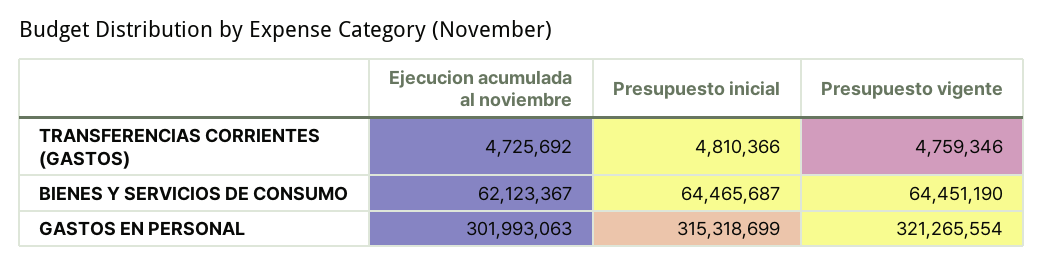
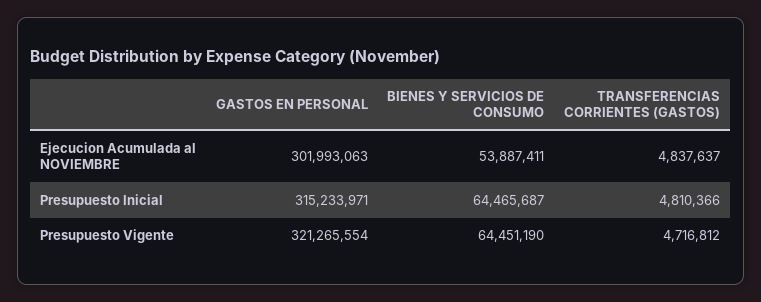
  {
    "Ejecucion acumulada al noviembre": {
-     "TRANSFERENCIAS CORRIENTES (GASTOS)": 4725692,
+     "TRANSFERENCIAS CORRIENTES (GASTOS)": 4837637,
-     "BIENES Y SERVICIOS DE CONSUMO": 62123367,
+     "BIENES Y SERVICIOS DE CONSUMO": 53887411,
      "GASTOS EN PERSONAL": 301993063
    },
    "Presupuesto inicial": {
      "TRANSFERENCIAS CORRIENTES (GASTOS)": 4810366,
      "BIENES Y SERVICIOS DE CONSUMO": 64465687,
-     "GASTOS EN PERSONAL": 315318699
+     "GASTOS EN PERSONAL": 315233971
    },
    "Presupuesto vigente": {
-     "TRANSFERENCIAS CORRIENTES (GASTOS)": 4759346,
+     "TRANSFERENCIAS CORRIENTES (GASTOS)": 4716812,
      "BIENES Y SERVICIOS DE CONSUMO": 64451190,
      "GASTOS EN PERSONAL": 321265554
    }
  }

